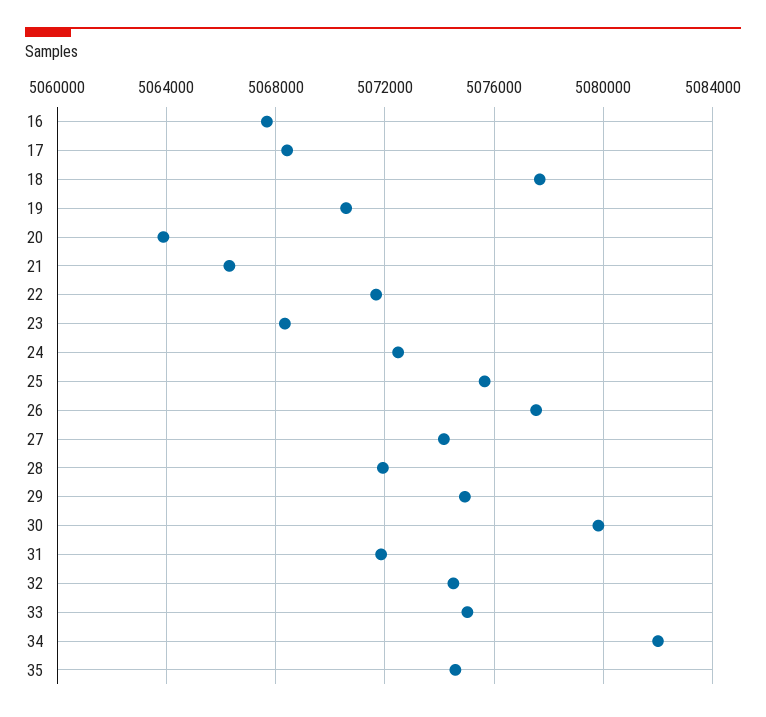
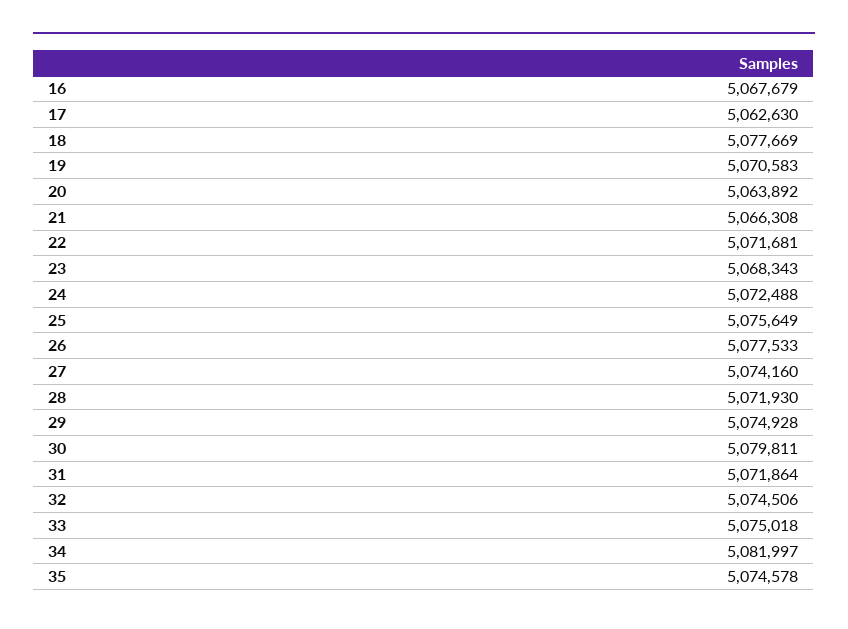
  {
    "16": 5067679,
-   "17": 5068500,
+   "17": 5062630,
    "18": 5077669,
    "19": 5070583,
    "20": 5063892,
    "21": 5066308,
    "22": 5071681,
    "23": 5068343,
    "24": 5072488,
    "25": 5075649,
    "26": 5077533,
    "27": 5074160,
    "28": 5071930,
    "29": 5074928,
    "30": 5079811,
    "31": 5071864,
    "32": 5074506,
    "33": 5075018,
    "34": 5081997,
    "35": 5074578
  }

